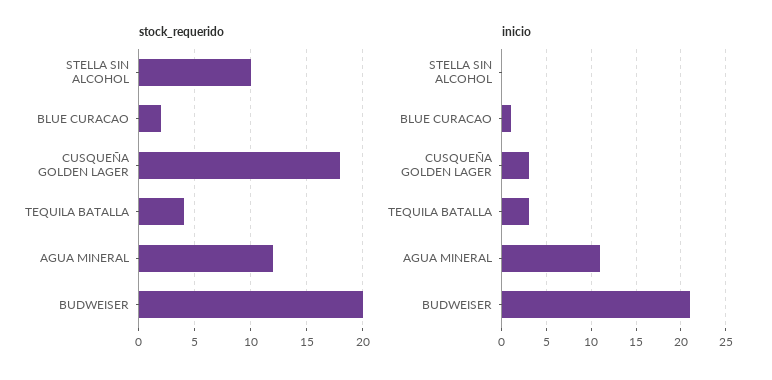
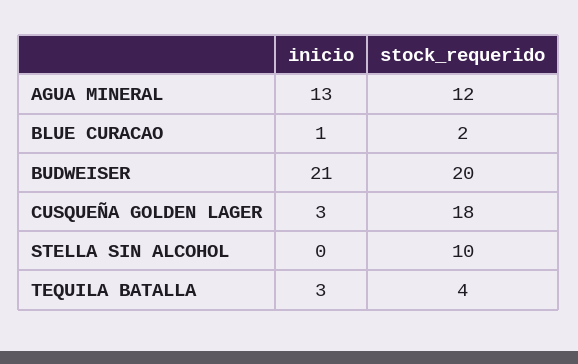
  {
    "stock_requerido": {
      "STELLA SIN ALCOHOL": 10,
      "BLUE CURACAO": 2,
      "CUSQUEÑA GOLDEN LAGER": 18,
      "TEQUILA BATALLA": 4,
      "AGUA MINERAL": 12,
      "BUDWEISER": 20
    },
    "inicio": {
      "STELLA SIN ALCOHOL": 0,
      "BLUE CURACAO": 1,
      "CUSQUEÑA GOLDEN LAGER": 3,
      "TEQUILA BATALLA": 3,
-     "AGUA MINERAL": 11,
+     "AGUA MINERAL": 13,
      "BUDWEISER": 21
    }
  }

